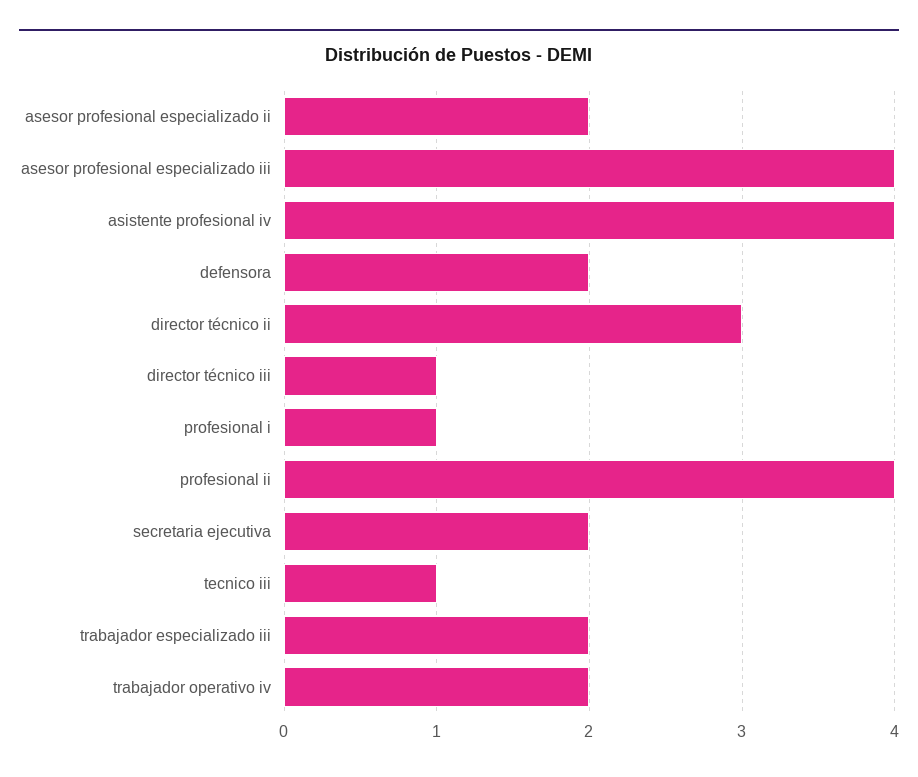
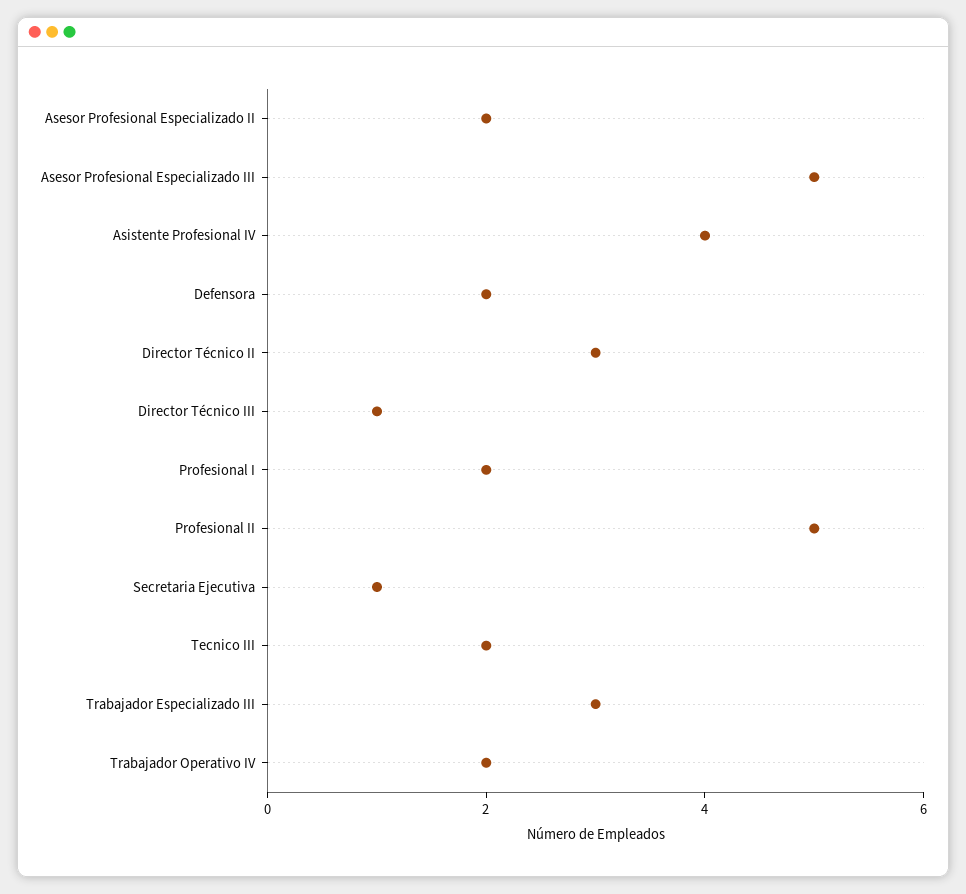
  {
    "asesor profesional especializado ii": 2,
-   "asesor profesional especializado iii": 4,
+   "asesor profesional especializado iii": 5,
    "asistente profesional iv": 4,
    "defensora": 2,
    "director técnico ii": 3,
    "director técnico iii": 1,
-   "profesional i": 1,
+   "profesional i": 2,
-   "profesional ii": 4,
+   "profesional ii": 5,
-   "secretaria ejecutiva": 2,
+   "secretaria ejecutiva": 1,
-   "tecnico iii": 1,
+   "tecnico iii": 2,
-   "trabajador especializado iii": 2,
+   "trabajador especializado iii": 3,
    "trabajador operativo iv": 2
  }

